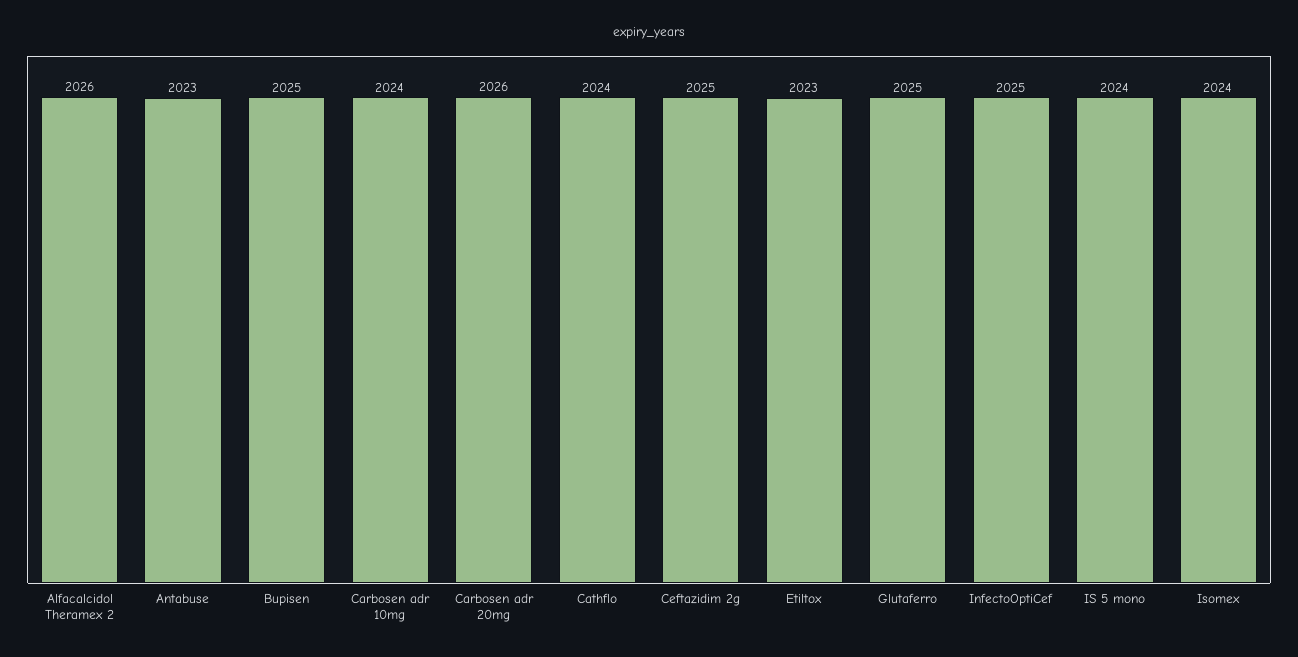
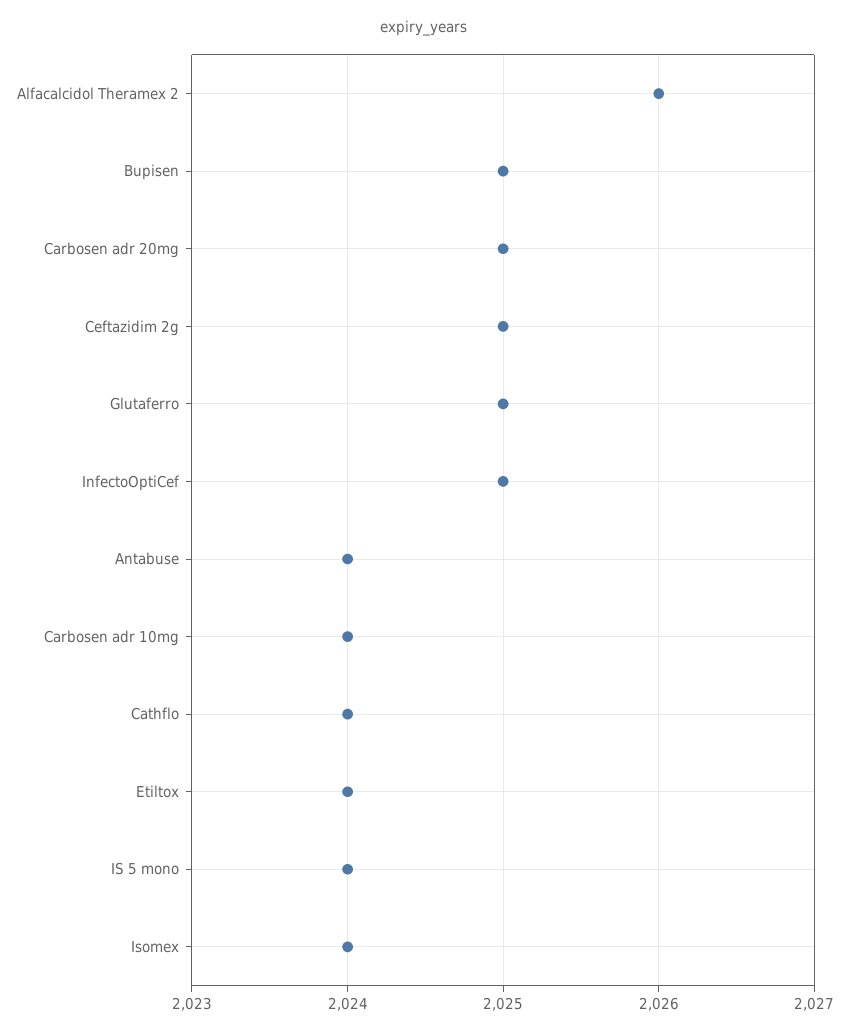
  {
    "Alfacalcidol Theramex 2": 2026,
-   "Antabuse": 2023,
+   "Antabuse": 2024,
    "Bupisen": 2025,
    "Carbosen adr 10mg": 2024,
-   "Carbosen adr 20mg": 2026,
+   "Carbosen adr 20mg": 2025,
    "Cathflo": 2024,
    "Ceftazidim 2g": 2025,
-   "Etiltox": 2023,
+   "Etiltox": 2024,
    "Glutaferro": 2025,
    "InfectoOptiCef": 2025,
    "IS 5 mono": 2024,
    "Isomex": 2024
  }

